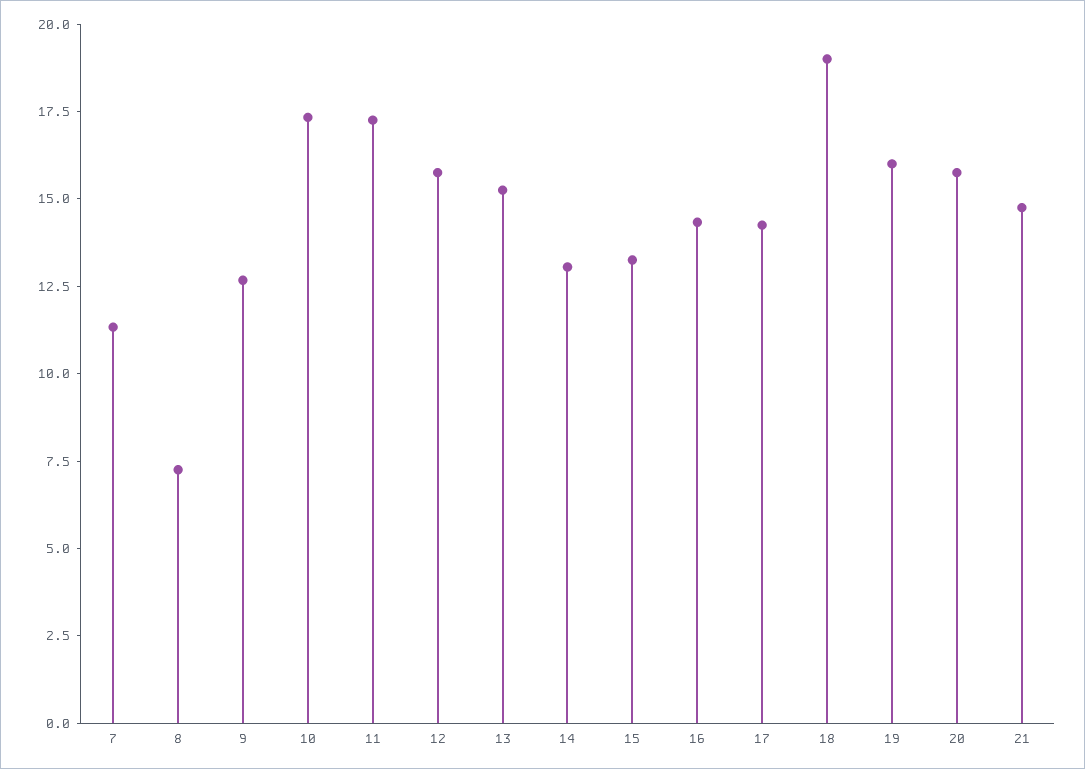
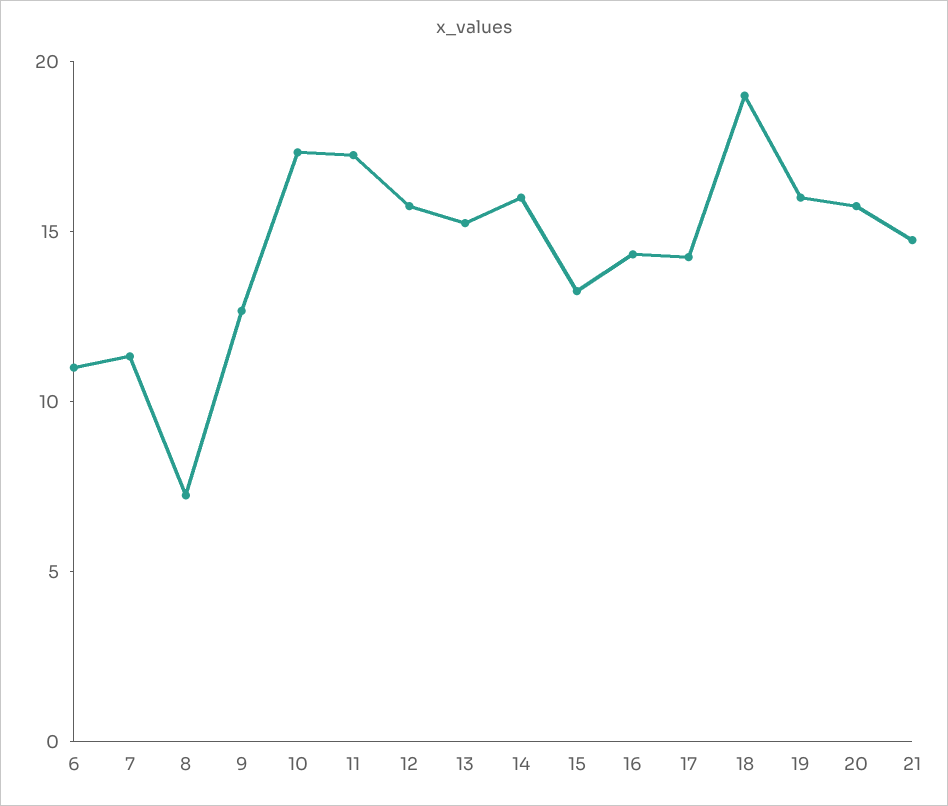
  {
    "7": 11.5,
    "8": 7.5,
    "9": 12.5,
    "10": 17.5,
    "11": 17.5,
    "12": 16,
    "13": 15.5,
-   "14": 13,
+   "14": 16,
    "15": 13.5,
    "16": 14.5,
    "17": 14.5,
    "18": 19,
    "19": 16,
    "20": 16,
-   "21": 15
+   "21": 15,
+   "6": 11
  }

